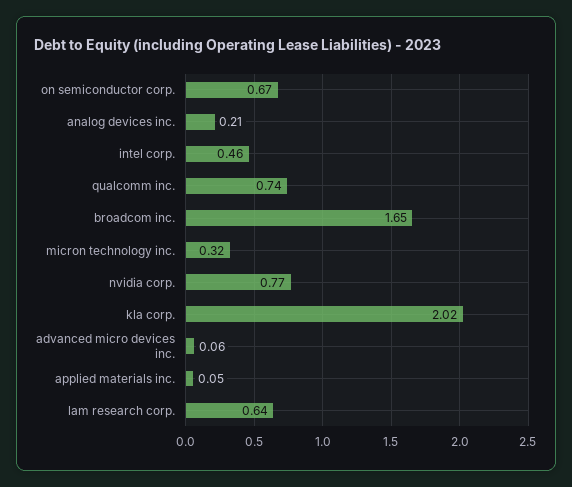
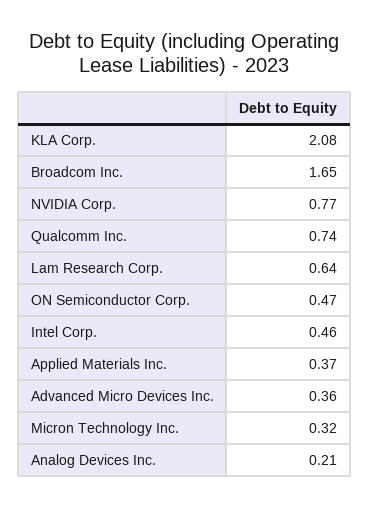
  {
-   "on semiconductor corp.": 0.67,
+   "on semiconductor corp.": 0.47,
    "analog devices inc.": 0.21,
    "intel corp.": 0.46,
    "qualcomm inc.": 0.74,
    "broadcom inc.": 1.65,
    "micron technology inc.": 0.32,
    "nvidia corp.": 0.77,
-   "kla corp.": 2.02,
+   "kla corp.": 2.08,
-   "advanced micro devices inc.": 0.06,
+   "advanced micro devices inc.": 0.36,
-   "applied materials inc.": 0.05,
+   "applied materials inc.": 0.37,
    "lam research corp.": 0.64
  }

